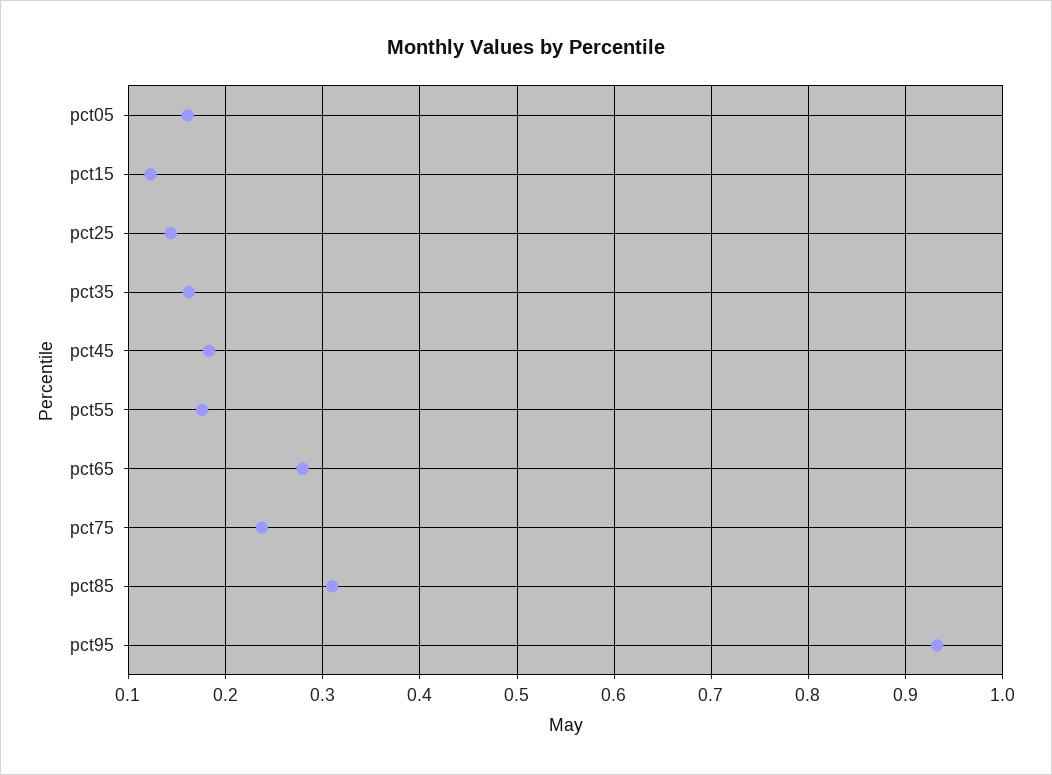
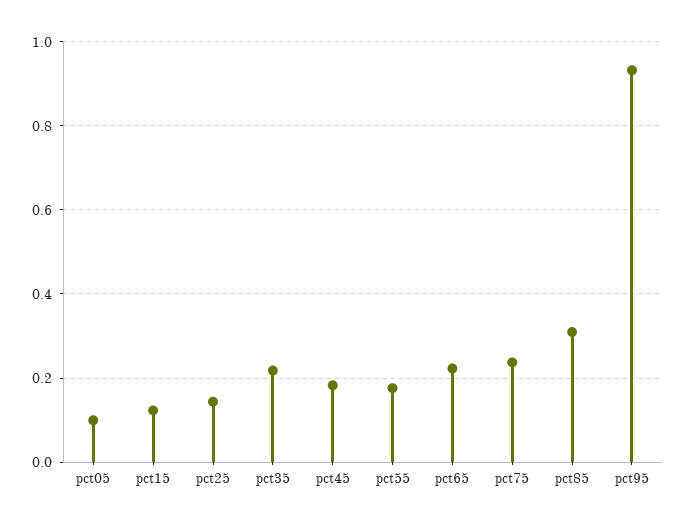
  {
-   "pct05": 0.16,
+   "pct05": 0.1,
    "pct15": 0.12,
    "pct25": 0.14,
-   "pct35": 0.16,
+   "pct35": 0.22,
    "pct45": 0.18,
    "pct55": 0.18,
-   "pct65": 0.28,
+   "pct65": 0.22,
    "pct75": 0.24,
    "pct85": 0.31,
    "pct95": 0.93
  }

